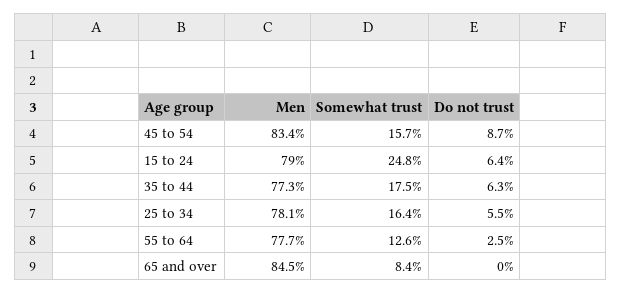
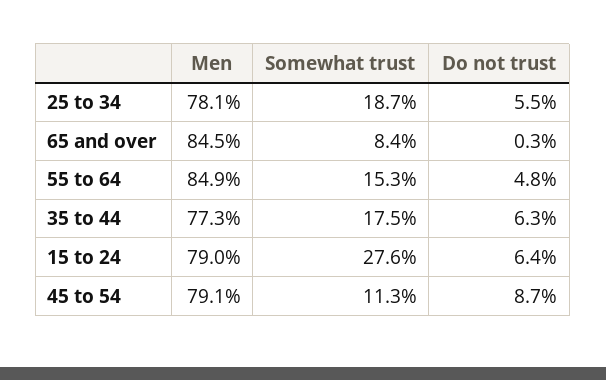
  {
    "Men": {
-     "45 to 54": 83.4,
+     "45 to 54": 79.1,
      "15 to 24": 79,
      "35 to 44": 77.3,
      "25 to 34": 78.1,
-     "55 to 64": 77.7,
+     "55 to 64": 84.9,
      "65 and over": 84.5
    },
    "Somewhat trust": {
-     "45 to 54": 15.7,
+     "45 to 54": 11.3,
-     "15 to 24": 24.8,
+     "15 to 24": 27.6,
      "35 to 44": 17.5,
-     "25 to 34": 16.4,
+     "25 to 34": 18.7,
-     "55 to 64": 12.6,
+     "55 to 64": 15.3,
      "65 and over": 8.4
    },
    "Do not trust": {
      "45 to 54": 8.7,
      "15 to 24": 6.4,
      "35 to 44": 6.3,
      "25 to 34": 5.5,
-     "55 to 64": 2.5,
+     "55 to 64": 4.8,
-     "65 and over": 0
+     "65 and over": 0.3
    }
  }

